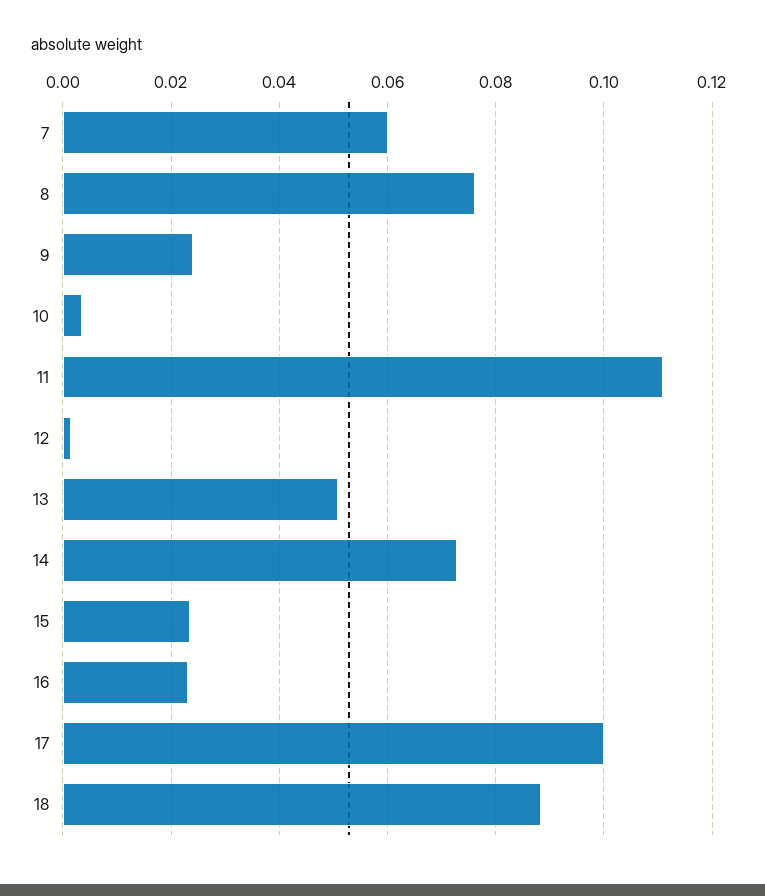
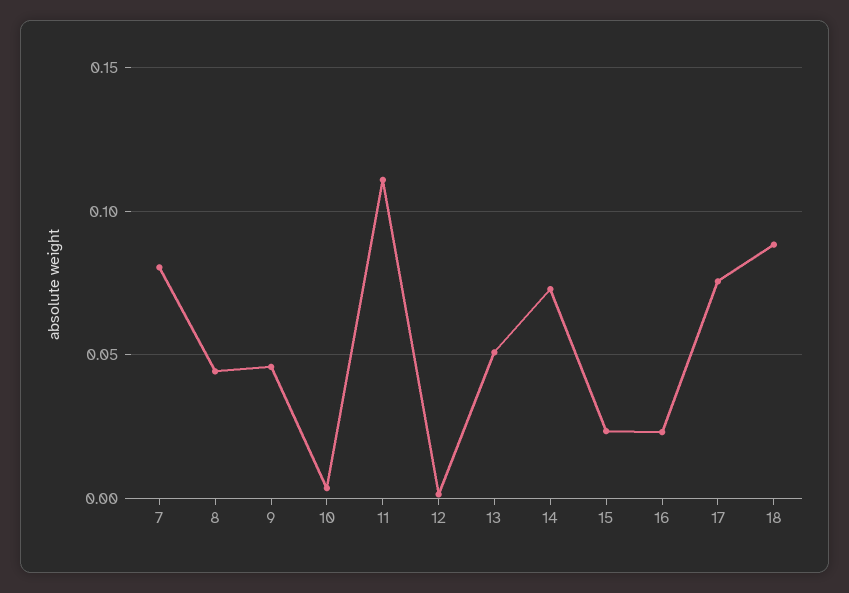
  {
-   "7": 0.06,
+   "7": 0.08,
-   "8": 0.076,
+   "8": 0.045,
-   "9": 0.024,
+   "9": 0.045,
    "10": 0.004,
    "11": 0.11,
    "12": 0.002,
    "13": 0.05,
    "14": 0.072,
    "15": 0.024,
    "16": 0.024,
-   "17": 0.1,
+   "17": 0.075,
    "18": 0.088
  }

